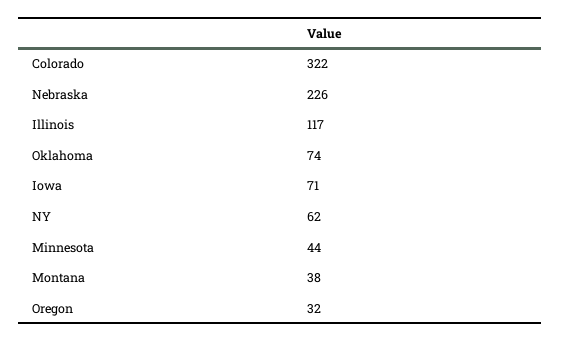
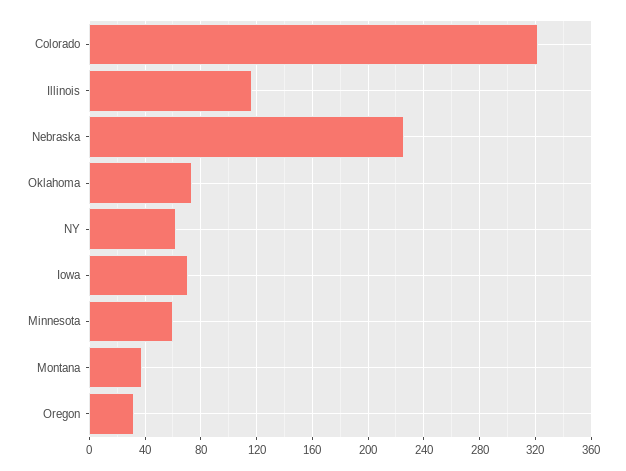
  {
    "Colorado": 322,
    "Nebraska": 226,
    "Illinois": 117,
    "Oklahoma": 74,
    "Iowa": 71,
    "NY": 62,
-   "Minnesota": 44,
+   "Minnesota": 60,
    "Montana": 38,
    "Oregon": 32
  }

